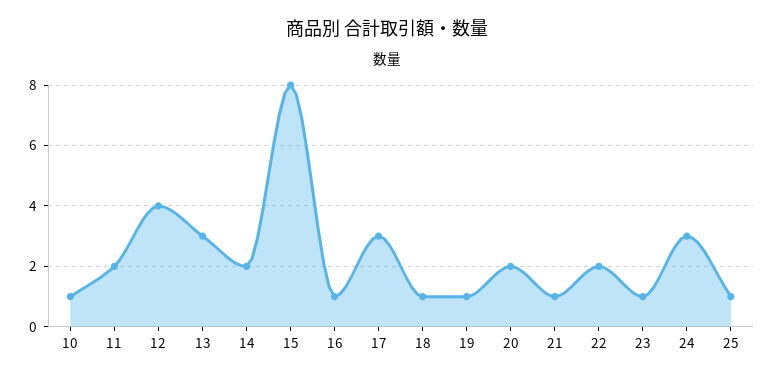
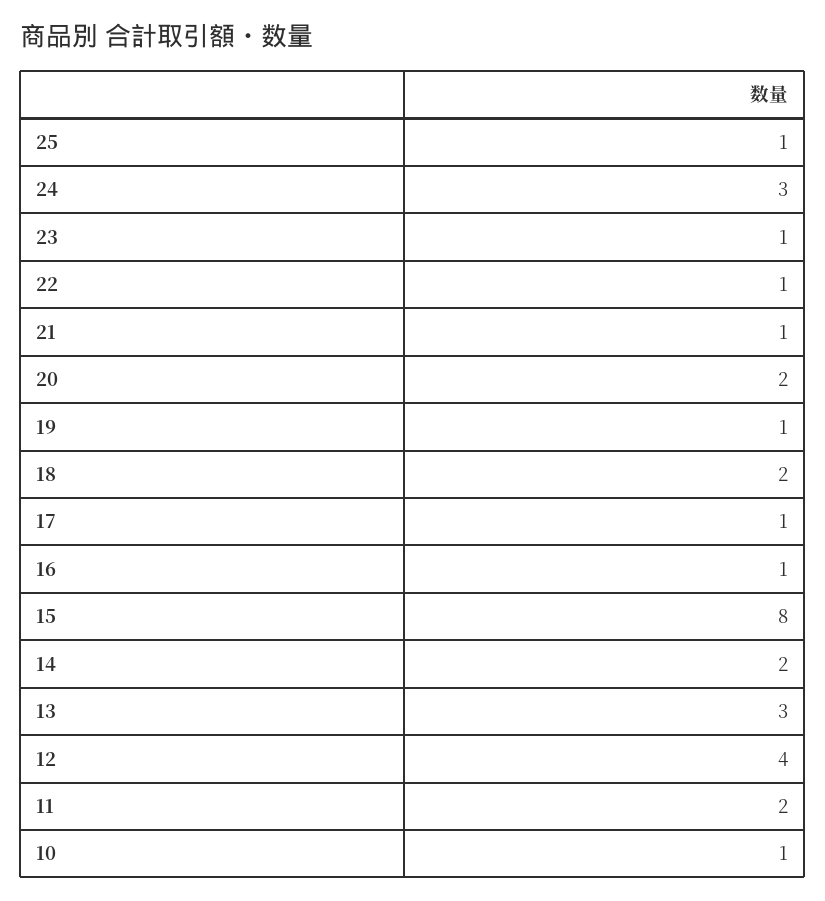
  {
    "10": 1,
    "11": 2,
    "12": 4,
    "13": 3,
    "14": 2,
    "15": 8,
    "16": 1,
-   "17": 3,
+   "17": 1,
-   "18": 1,
+   "18": 2,
    "19": 1,
    "20": 2,
    "21": 1,
-   "22": 2,
+   "22": 1,
    "23": 1,
    "24": 3,
    "25": 1
  }

